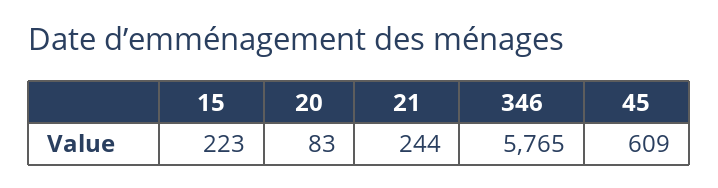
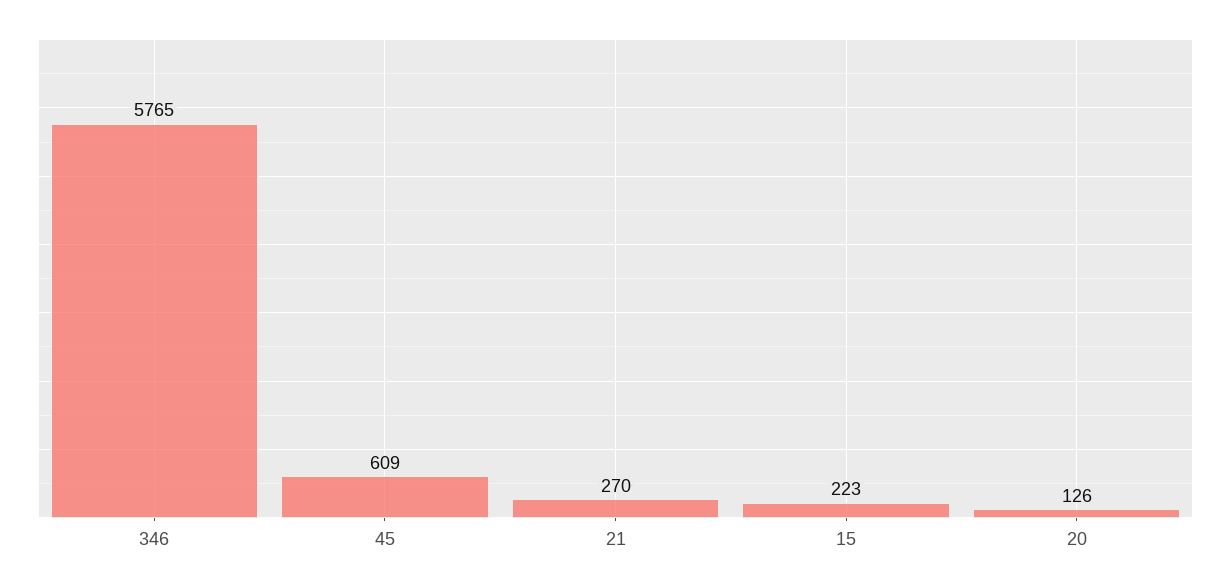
  {
    "15": 223,
-   "20": 83,
+   "20": 126,
-   "21": 244,
+   "21": 270,
    "346": 5765,
    "45": 609
  }

